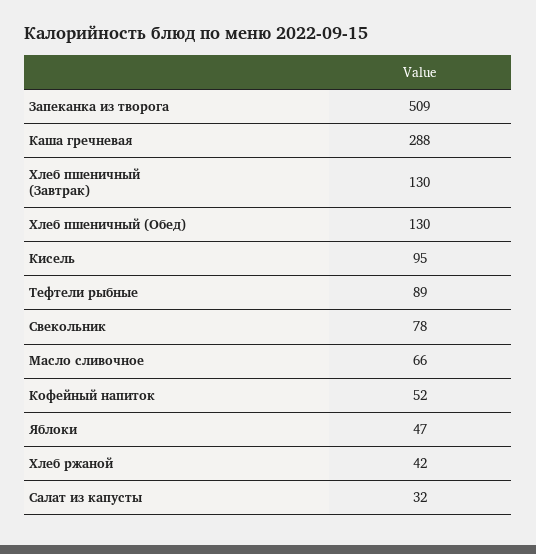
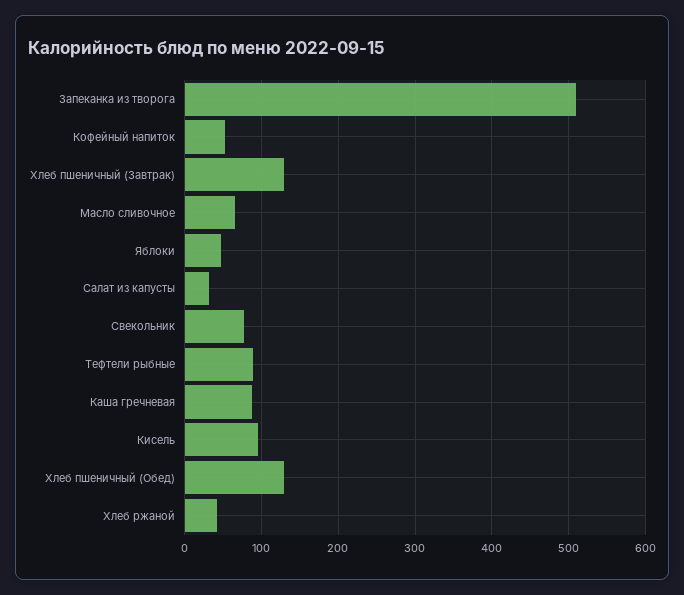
  {
    "Запеканка из творога": 509,
-   "Каша гречневая": 288,
+   "Каша гречневая": 90,
    "Хлеб пшеничный (Завтрак)": 130,
    "Хлеб пшеничный (Обед)": 130,
    "Кисель": 95,
    "Тефтели рыбные": 89,
    "Свекольник": 78,
    "Масло сливочное": 66,
    "Кофейный напиток": 52,
    "Яблоки": 47,
    "Хлеб ржаной": 42,
    "Салат из капусты": 32
  }

